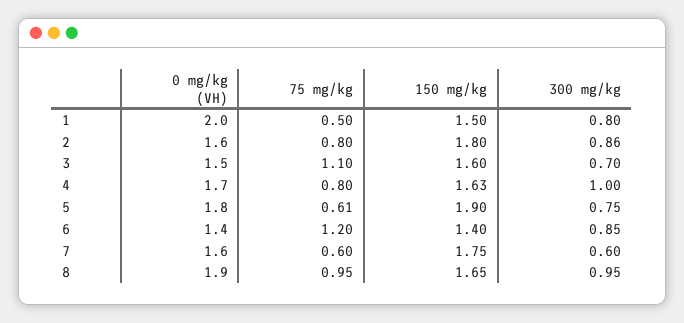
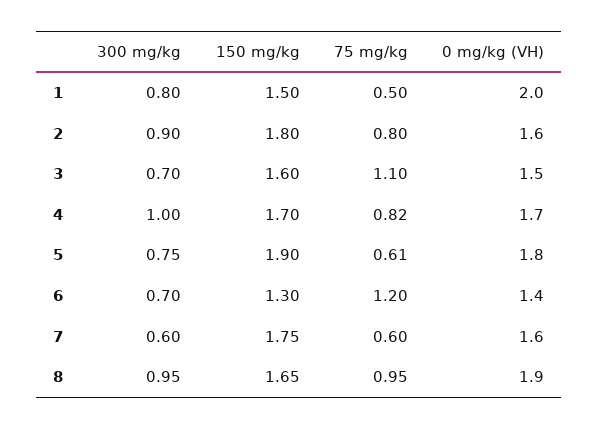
  {
    "0 mg/kg (VH)": {
      "1": 2,
      "2": 1.6,
      "3": 1.5,
      "4": 1.7,
      "5": 1.8,
      "6": 1.4,
      "7": 1.6,
      "8": 1.9
    },
    "75 mg/kg": {
      "1": 0.5,
      "2": 0.8,
      "3": 1.1,
-     "4": 0.8,
+     "4": 0.82,
      "5": 0.61,
      "6": 1.2,
      "7": 0.6,
      "8": 0.95
    },
    "150 mg/kg": {
      "1": 1.5,
      "2": 1.8,
      "3": 1.6,
-     "4": 1.63,
+     "4": 1.7,
      "5": 1.9,
-     "6": 1.4,
+     "6": 1.3,
      "7": 1.75,
      "8": 1.65
    },
    "300 mg/kg": {
      "1": 0.8,
-     "2": 0.86,
+     "2": 0.9,
      "3": 0.7,
      "4": 1,
      "5": 0.75,
-     "6": 0.85,
+     "6": 0.7,
      "7": 0.6,
      "8": 0.95
    }
  }

